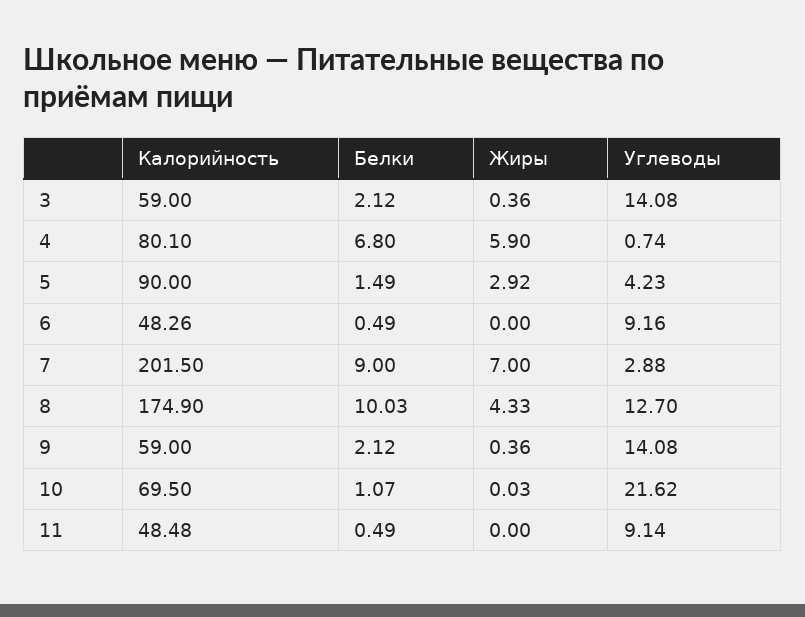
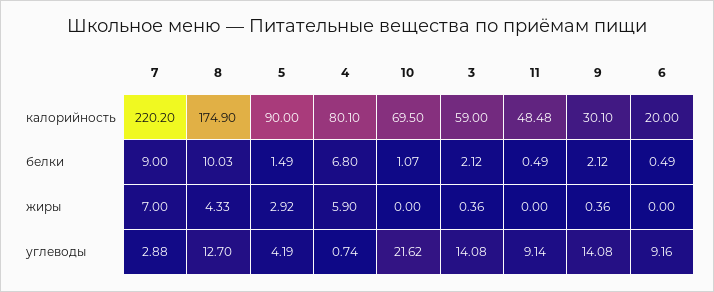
  {
    "Калорийность": {
      "3": 59,
      "4": 80.1,
      "5": 90,
-     "6": 48.26,
+     "6": 20,
-     "7": 201.5,
+     "7": 220.2,
      "8": 174.9,
-     "9": 59,
+     "9": 30.1,
      "10": 69.5,
      "11": 48.48
    },
    "Белки": {
      "3": 2.12,
      "4": 6.8,
      "5": 1.49,
      "6": 0.49,
      "7": 9,
      "8": 10.03,
      "9": 2.12,
      "10": 1.07,
      "11": 0.49
    },
    "Жиры": {
      "3": 0.36,
      "4": 5.9,
      "5": 2.92,
      "6": 0,
      "7": 7,
      "8": 4.33,
      "9": 0.36,
-     "10": 0.03,
+     "10": 0,
      "11": 0
    },
    "Углеводы": {
      "3": 14.08,
      "4": 0.74,
-     "5": 4.23,
+     "5": 4.19,
      "6": 9.16,
      "7": 2.88,
      "8": 12.7,
      "9": 14.08,
      "10": 21.62,
      "11": 9.14
    }
  }

